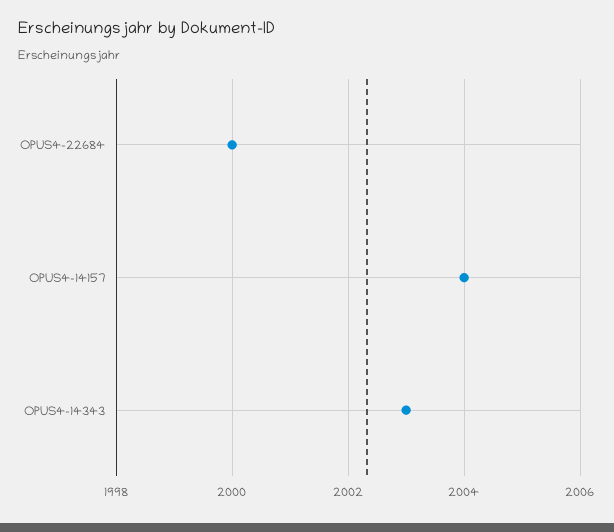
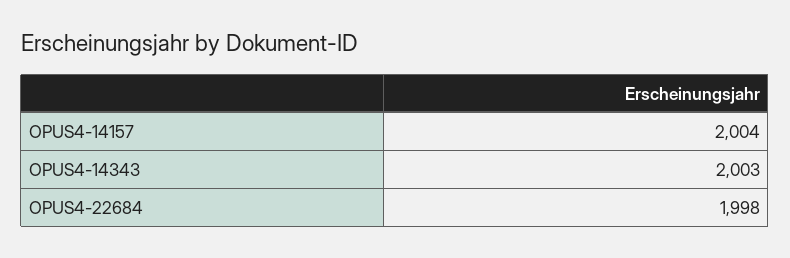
  {
-   "OPUS4-22684": 2000,
+   "OPUS4-22684": 1998,
    "OPUS4-14157": 2004,
    "OPUS4-14343": 2003
  }

